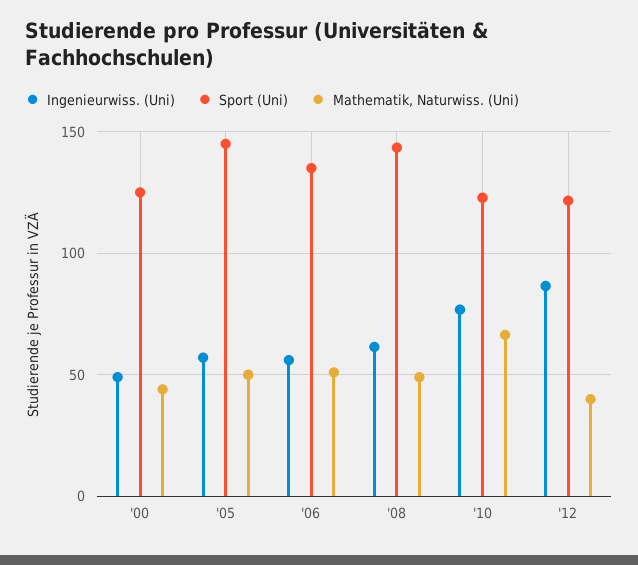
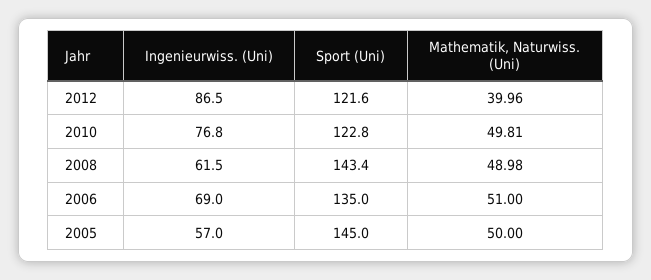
  {
    "Ingenieurwiss. (Uni)": {
-     "'00": 50,
      "'05": 57,
-     "'06": 55,
+     "'06": 69,
      "'08": 61.5,
      "'10": 76.8,
      "'12": 86.5
    },
    "Sport (Uni)": {
-     "'00": 125,
      "'05": 145,
      "'06": 135,
      "'08": 143.4,
      "'10": 122.8,
      "'12": 121.6
    },
    "Mathematik, Naturwiss. (Uni)": {
-     "'00": 45,
      "'05": 50,
      "'06": 51,
      "'08": 48.98,
-     "'10": 65,
+     "'10": 49.81,
      "'12": 39.96
    }
  }

